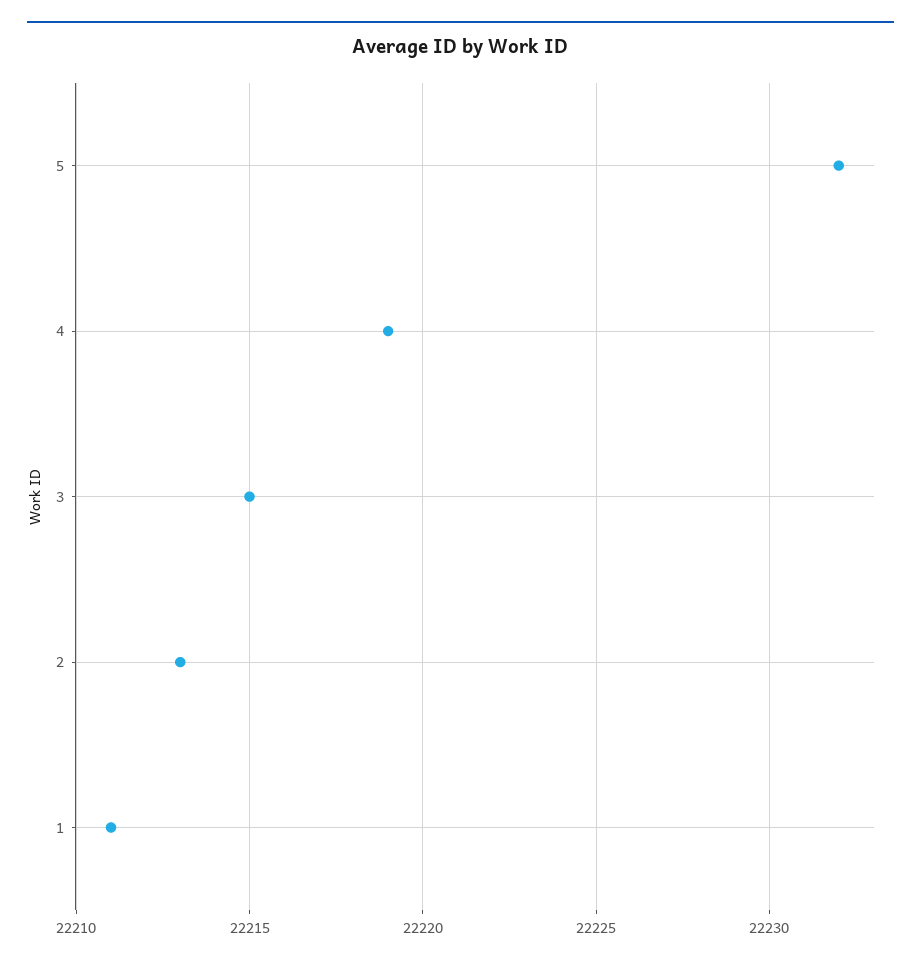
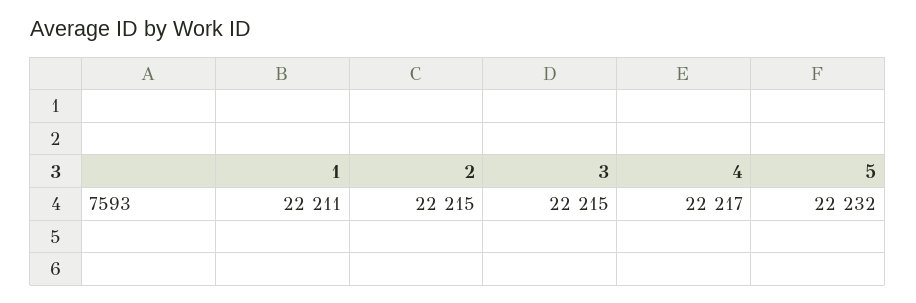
  {
    "5": 22232,
-   "4": 22219,
+   "4": 22217,
    "3": 22215,
-   "2": 22213,
+   "2": 22215,
    "1": 22211
  }

